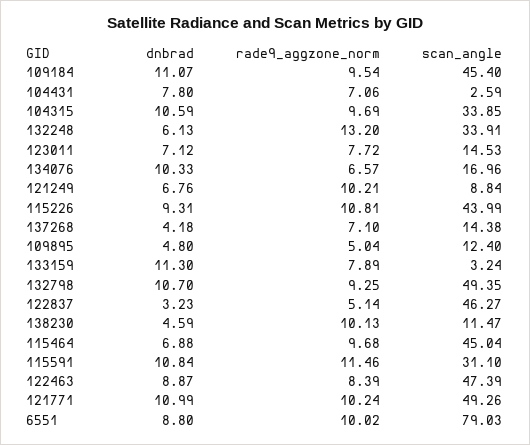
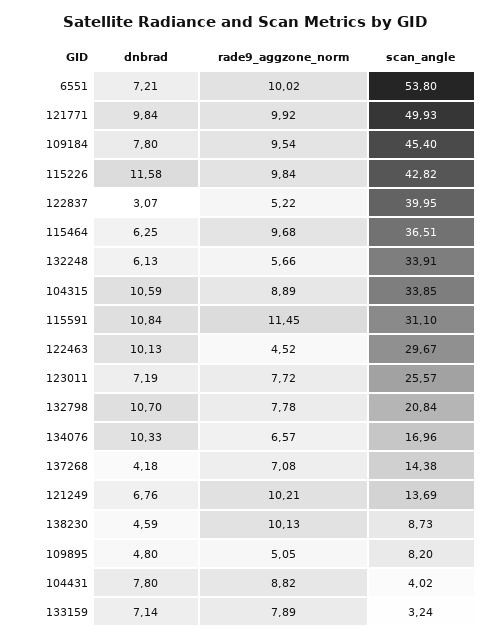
  {
    "dnbrad": {
-     "109184": 11.07,
+     "109184": 7.8,
      "104431": 7.8,
      "104315": 10.59,
      "132248": 6.13,
-     "123011": 7.12,
+     "123011": 7.19,
      "134076": 10.33,
      "121249": 6.76,
-     "115226": 9.31,
+     "115226": 11.58,
      "137268": 4.18,
      "109895": 4.8,
-     "133159": 11.3,
+     "133159": 7.14,
      "132798": 10.7,
-     "122837": 3.23,
+     "122837": 3.07,
      "138230": 4.59,
-     "115464": 6.88,
+     "115464": 6.25,
      "115591": 10.84,
-     "122463": 8.87,
+     "122463": 10.13,
-     "121771": 10.99,
+     "121771": 9.84,
-     "6551": 8.8
+     "6551": 7.21
    },
    "rade9_aggzone_norm": {
      "109184": 9.54,
-     "104431": 7.06,
+     "104431": 8.82,
-     "104315": 9.69,
+     "104315": 8.89,
-     "132248": 13.2,
+     "132248": 5.66,
      "123011": 7.72,
      "134076": 6.57,
      "121249": 10.21,
-     "115226": 10.81,
+     "115226": 9.84,
-     "137268": 7.1,
+     "137268": 7.08,
-     "109895": 5.04,
+     "109895": 5.05,
      "133159": 7.89,
-     "132798": 9.25,
+     "132798": 7.78,
-     "122837": 5.14,
+     "122837": 5.22,
      "138230": 10.13,
      "115464": 9.68,
-     "115591": 11.46,
+     "115591": 11.45,
-     "122463": 8.39,
+     "122463": 4.52,
-     "121771": 10.24,
+     "121771": 9.92,
      "6551": 10.02
    },
    "scan_angle": {
      "109184": 45.4,
-     "104431": 2.59,
+     "104431": 4.02,
      "104315": 33.85,
      "132248": 33.91,
-     "123011": 14.53,
+     "123011": 25.57,
      "134076": 16.96,
-     "121249": 8.84,
+     "121249": 13.69,
-     "115226": 43.99,
+     "115226": 42.82,
      "137268": 14.38,
-     "109895": 12.4,
+     "109895": 8.2,
      "133159": 3.24,
-     "132798": 49.35,
+     "132798": 20.84,
-     "122837": 46.27,
+     "122837": 39.95,
-     "138230": 11.47,
+     "138230": 8.73,
-     "115464": 45.04,
+     "115464": 36.51,
      "115591": 31.1,
-     "122463": 47.39,
+     "122463": 29.67,
-     "121771": 49.26,
+     "121771": 49.93,
-     "6551": 79.03
+     "6551": 53.8
    }
  }

